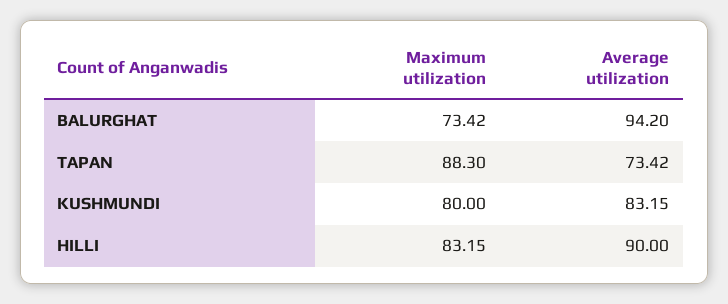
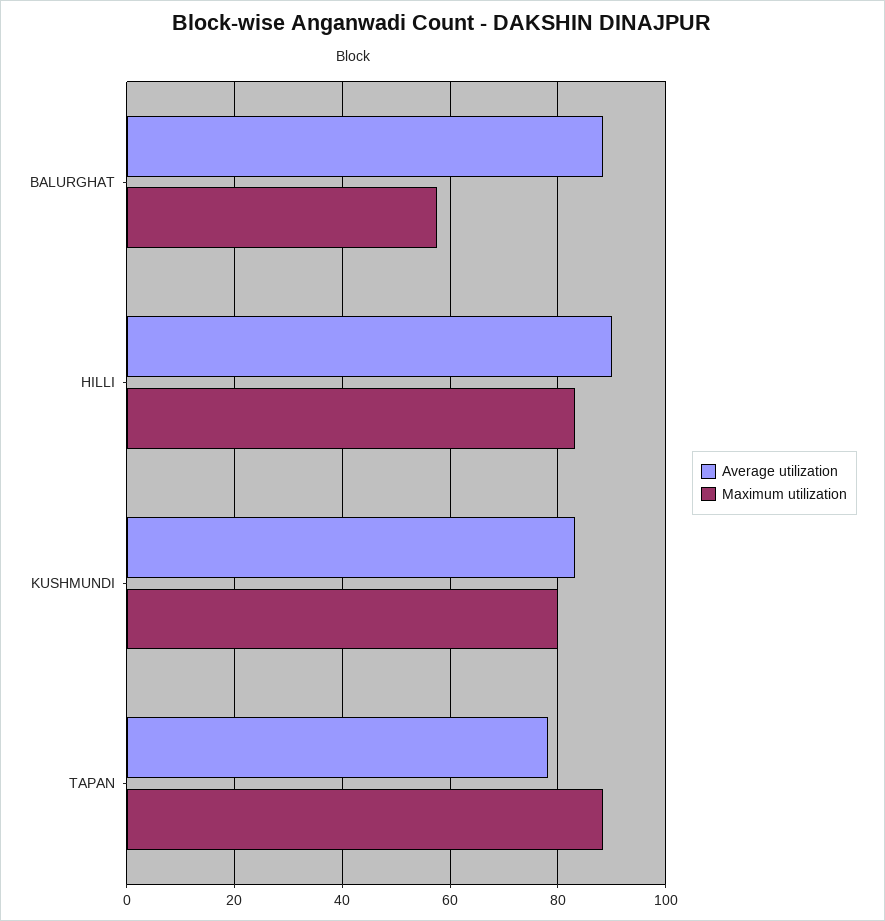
  {
    "Maximum utilization": {
-     "BALURGHAT": 73.42,
+     "BALURGHAT": 58,
      "TAPAN": 88.3,
      "KUSHMUNDI": 80,
      "HILLI": 83.15
    },
    "Average utilization": {
-     "BALURGHAT": 94.2,
+     "BALURGHAT": 88,
-     "TAPAN": 73.42,
+     "TAPAN": 78,
      "KUSHMUNDI": 83.15,
      "HILLI": 90
    }
  }

